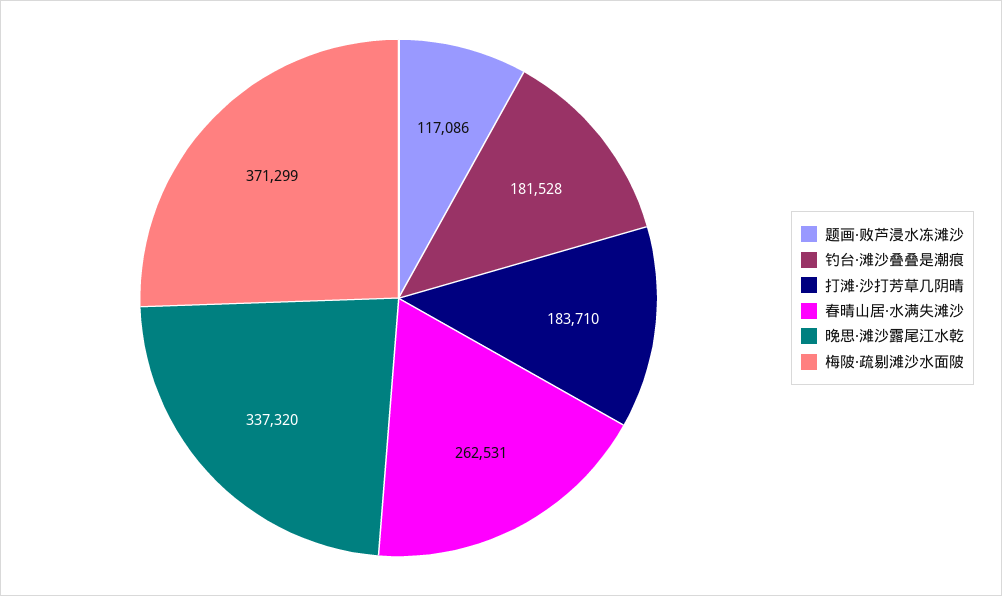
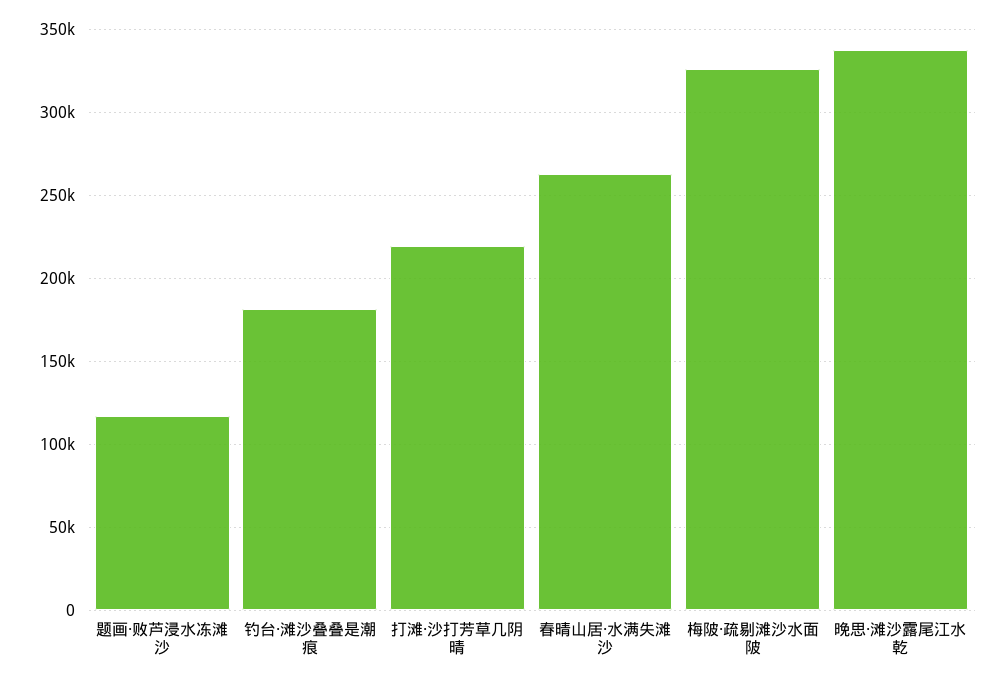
  {
    "题画·败芦浸水冻滩沙": 117086,
    "钓台·滩沙叠叠是潮痕": 181528,
-   "打滩·沙打芳草几阴晴": 183710,
+   "打滩·沙打芳草几阴晴": 220000,
    "春晴山居·水满失滩沙": 262531,
    "晚思·滩沙露尾江水乾": 337320,
-   "梅陂·疏剔滩沙水面陂": 371299
+   "梅陂·疏剔滩沙水面陂": 325000
  }

